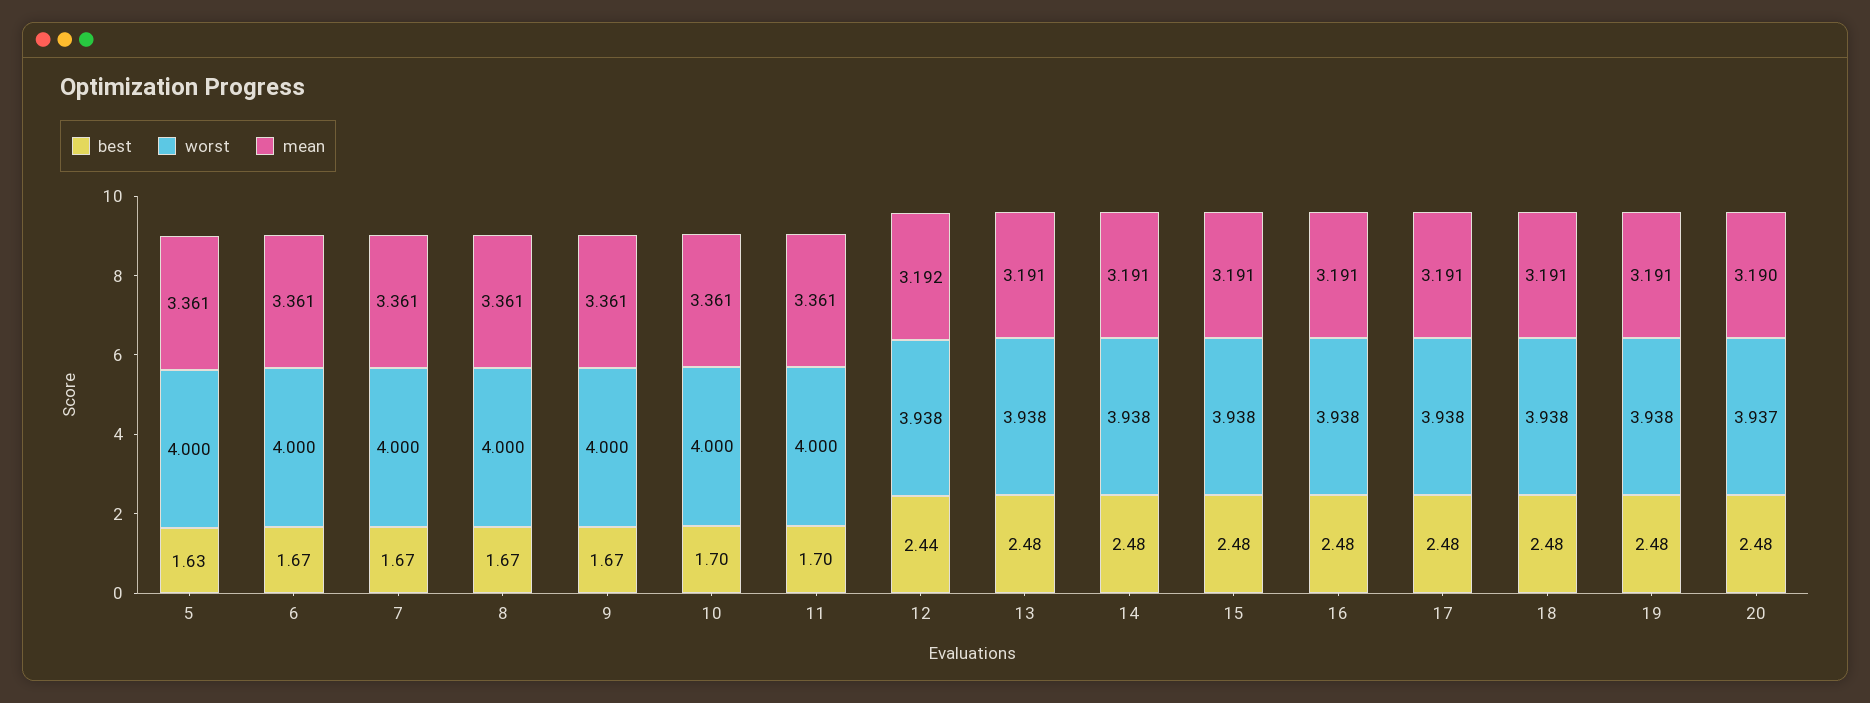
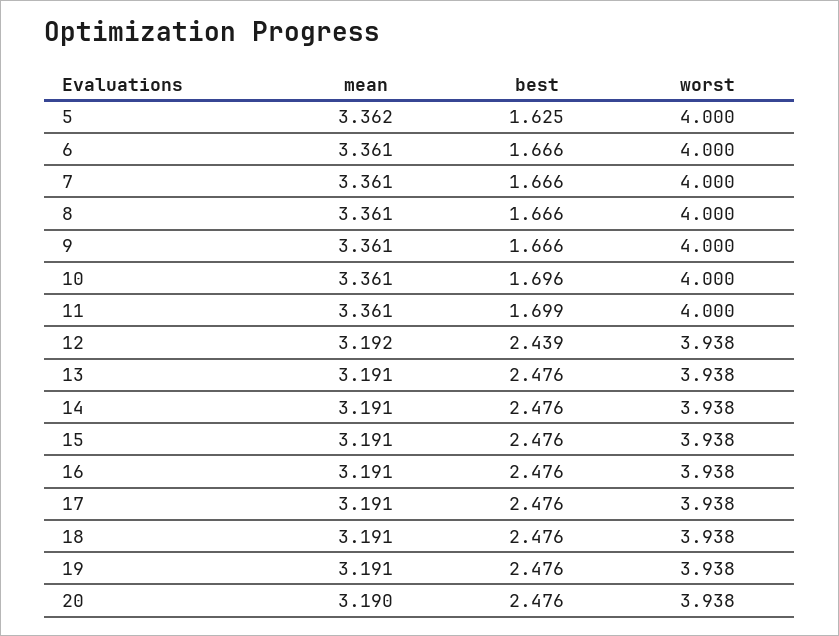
  {
    "best": {
      "5": 1.625,
      "6": 1.666,
      "7": 1.666,
      "8": 1.666,
      "9": 1.666,
      "10": 1.696,
      "11": 1.699,
      "12": 2.439,
      "13": 2.476,
      "14": 2.476,
      "15": 2.476,
      "16": 2.476,
      "17": 2.476,
      "18": 2.476,
      "19": 2.476,
      "20": 2.476
    },
    "worst": {
      "5": 4,
      "6": 4,
      "7": 4,
      "8": 4,
      "9": 4,
      "10": 4,
      "11": 4,
      "12": 3.938,
      "13": 3.938,
      "14": 3.938,
      "15": 3.938,
      "16": 3.938,
      "17": 3.938,
      "18": 3.938,
      "19": 3.938,
-     "20": 3.937
+     "20": 3.938
    },
    "mean": {
-     "5": 3.361,
+     "5": 3.362,
      "6": 3.361,
      "7": 3.361,
      "8": 3.361,
      "9": 3.361,
      "10": 3.361,
      "11": 3.361,
      "12": 3.192,
      "13": 3.191,
      "14": 3.191,
      "15": 3.191,
      "16": 3.191,
      "17": 3.191,
      "18": 3.191,
      "19": 3.191,
      "20": 3.19
    }
  }

